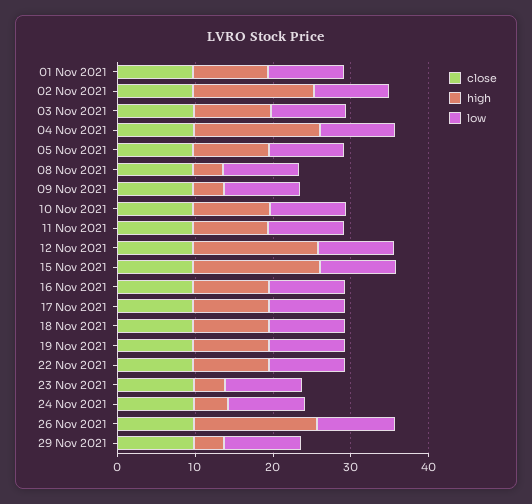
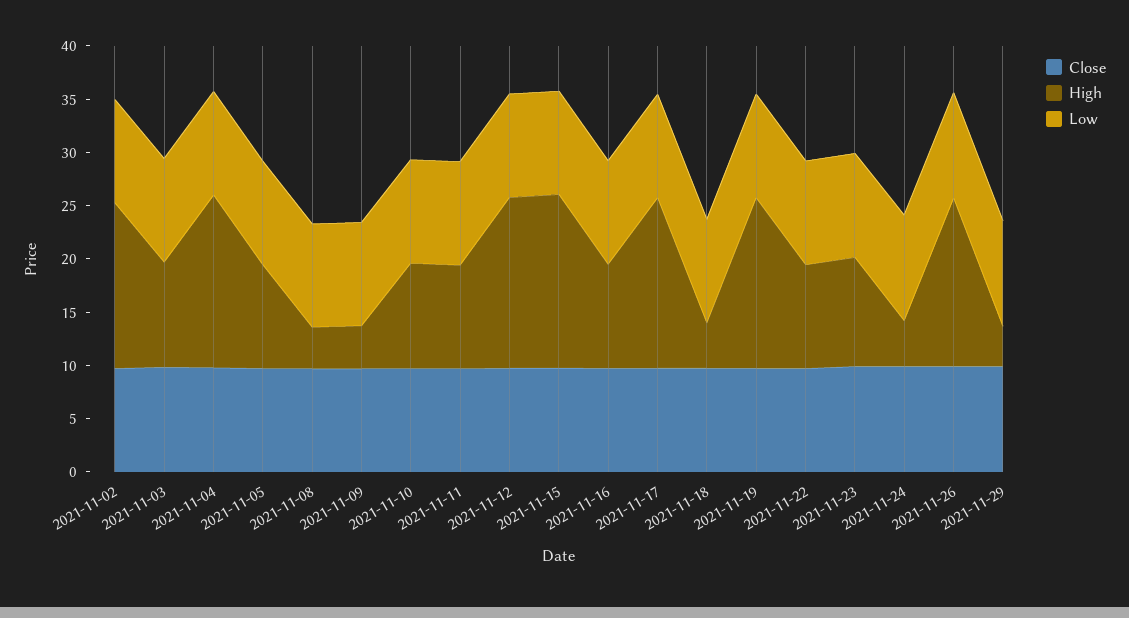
  {
    "close": {
-     "01 Nov 2021": 10,
      "02 Nov 2021": 10,
      "03 Nov 2021": 10,
      "04 Nov 2021": 10,
      "05 Nov 2021": 10,
      "08 Nov 2021": 10,
      "09 Nov 2021": 10,
      "10 Nov 2021": 10,
      "11 Nov 2021": 10,
      "12 Nov 2021": 10,
      "15 Nov 2021": 10,
      "16 Nov 2021": 10,
      "17 Nov 2021": 10,
      "18 Nov 2021": 10,
      "19 Nov 2021": 10,
      "22 Nov 2021": 10,
      "23 Nov 2021": 10,
      "24 Nov 2021": 10,
      "26 Nov 2021": 10,
      "29 Nov 2021": 10
    },
    "high": {
-     "01 Nov 2021": 10,
      "02 Nov 2021": 16,
      "03 Nov 2021": 10,
      "04 Nov 2021": 16,
      "05 Nov 2021": 10,
      "08 Nov 2021": 4,
      "09 Nov 2021": 4,
      "10 Nov 2021": 10,
      "11 Nov 2021": 10,
      "12 Nov 2021": 16,
      "15 Nov 2021": 16,
      "16 Nov 2021": 10,
-     "17 Nov 2021": 10,
+     "17 Nov 2021": 16,
-     "18 Nov 2021": 10,
+     "18 Nov 2021": 4,
-     "19 Nov 2021": 10,
+     "19 Nov 2021": 16,
      "22 Nov 2021": 10,
-     "23 Nov 2021": 4,
+     "23 Nov 2021": 10,
      "24 Nov 2021": 4,
      "26 Nov 2021": 16,
      "29 Nov 2021": 4
    },
    "low": {
-     "01 Nov 2021": 10,
      "02 Nov 2021": 10,
      "03 Nov 2021": 10,
      "04 Nov 2021": 10,
      "05 Nov 2021": 10,
      "08 Nov 2021": 10,
      "09 Nov 2021": 10,
      "10 Nov 2021": 10,
      "11 Nov 2021": 10,
      "12 Nov 2021": 10,
      "15 Nov 2021": 10,
      "16 Nov 2021": 10,
      "17 Nov 2021": 10,
      "18 Nov 2021": 10,
      "19 Nov 2021": 10,
      "22 Nov 2021": 10,
      "23 Nov 2021": 10,
      "24 Nov 2021": 10,
      "26 Nov 2021": 10,
      "29 Nov 2021": 10
    }
  }

